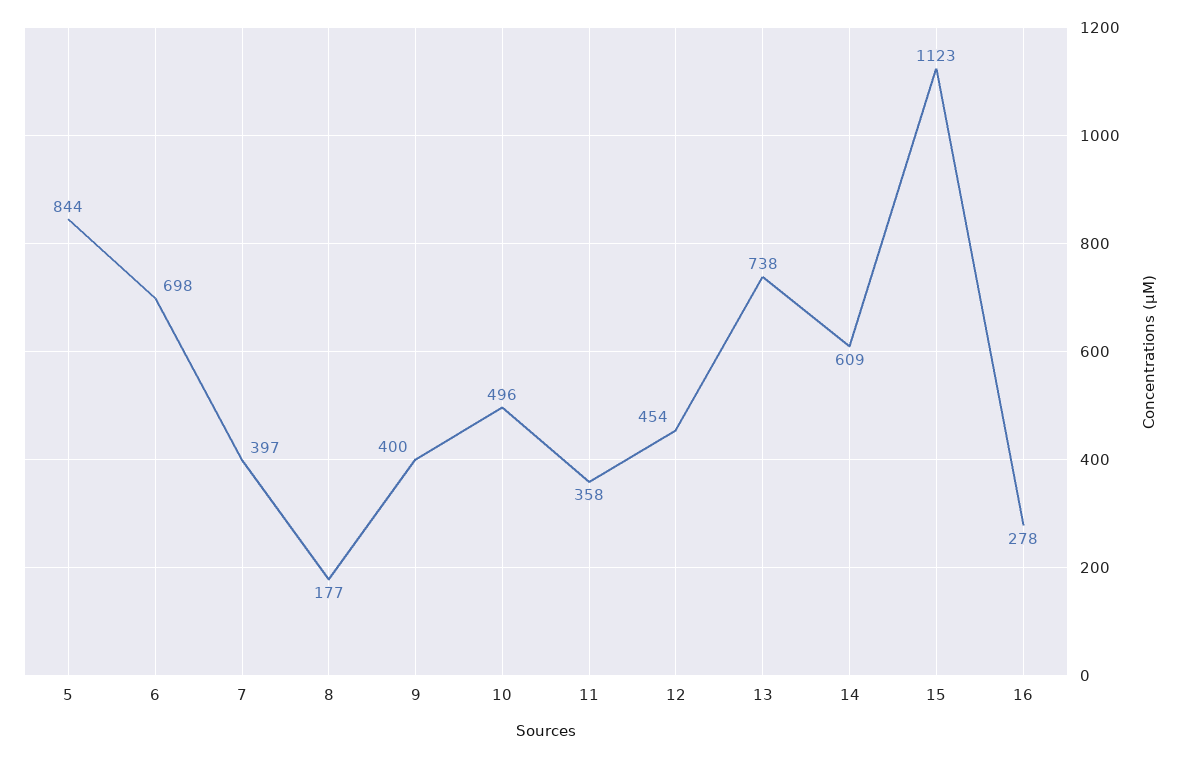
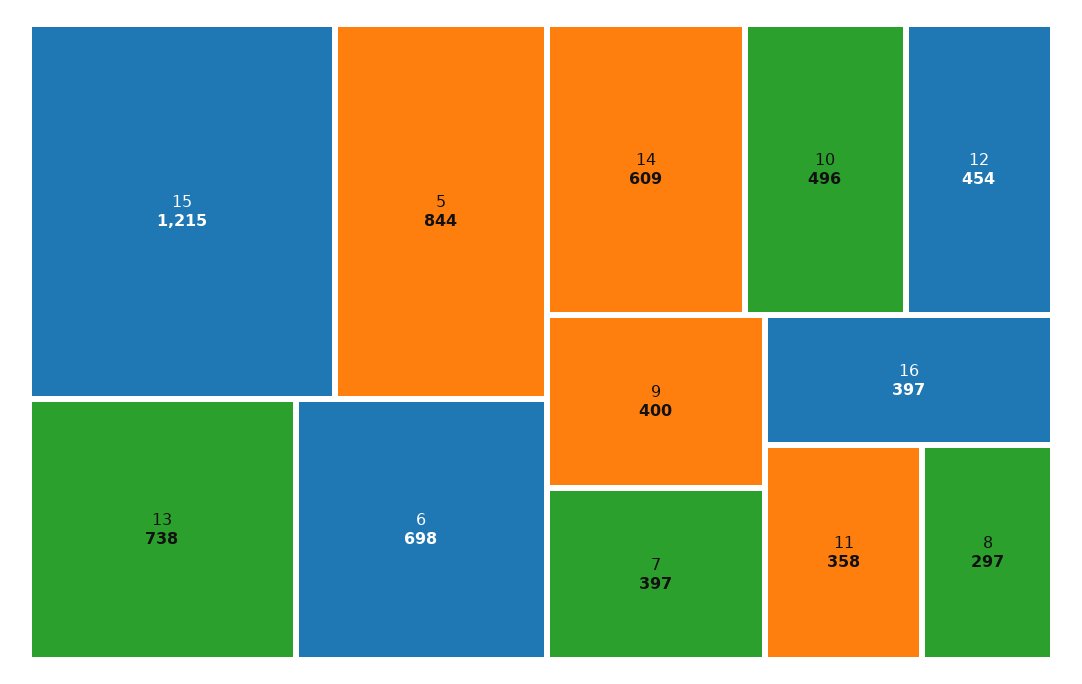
  {
    "5": 844,
    "6": 698,
    "7": 397,
-   "8": 177,
+   "8": 297,
    "9": 400,
    "10": 496,
    "11": 358,
    "12": 454,
    "13": 738,
    "14": 609,
-   "15": 1123,
+   "15": 1215,
-   "16": 278
+   "16": 397
  }

